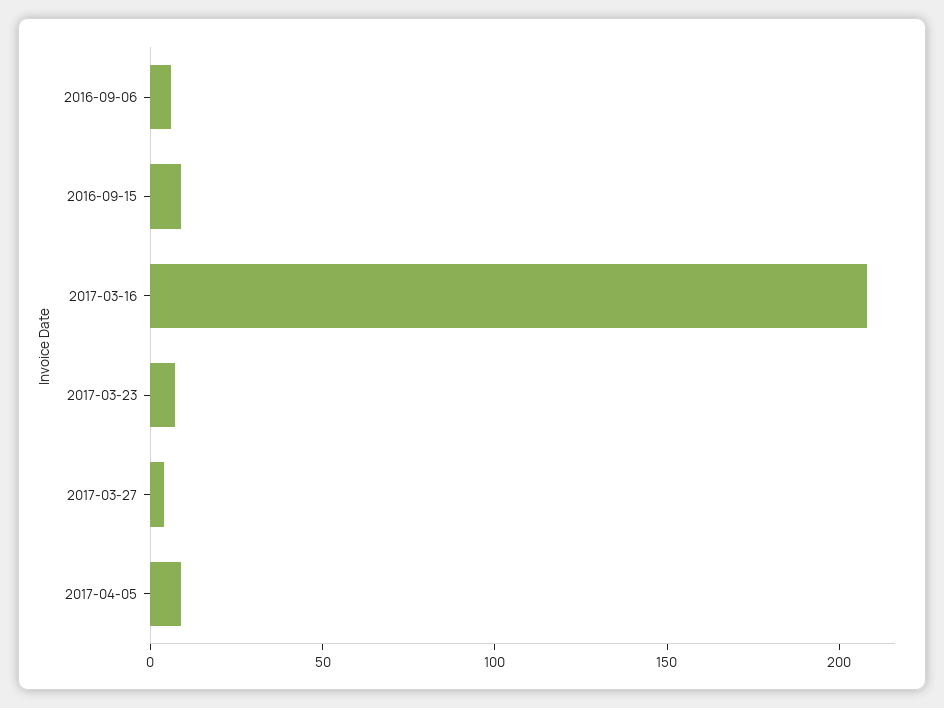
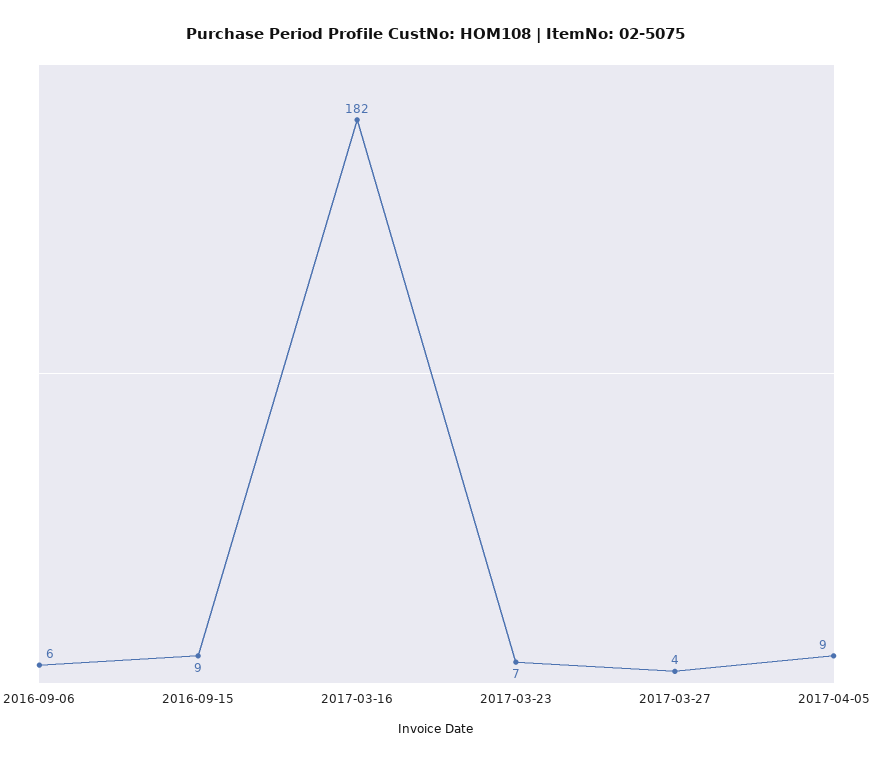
  {
    "2016-09-06": 6,
    "2016-09-15": 9,
-   "2017-03-16": 210,
+   "2017-03-16": 182,
    "2017-03-23": 7,
    "2017-03-27": 4,
    "2017-04-05": 9
  }

